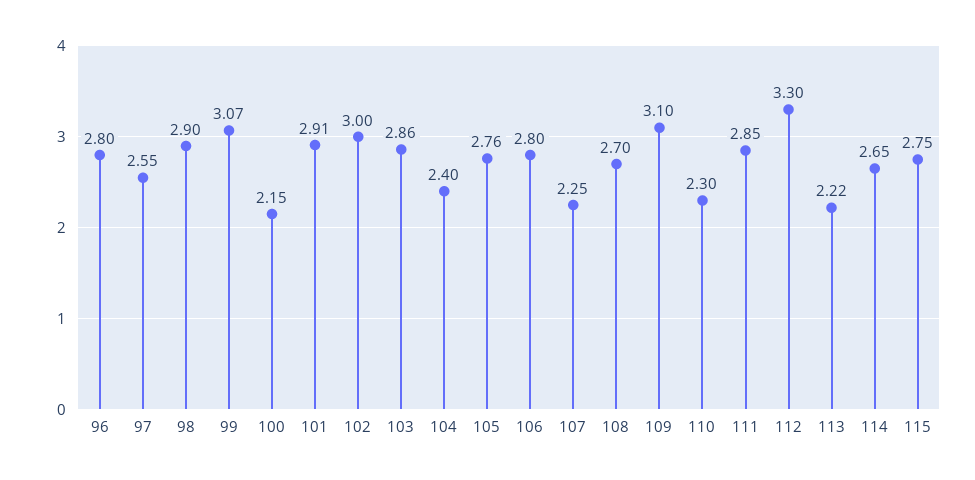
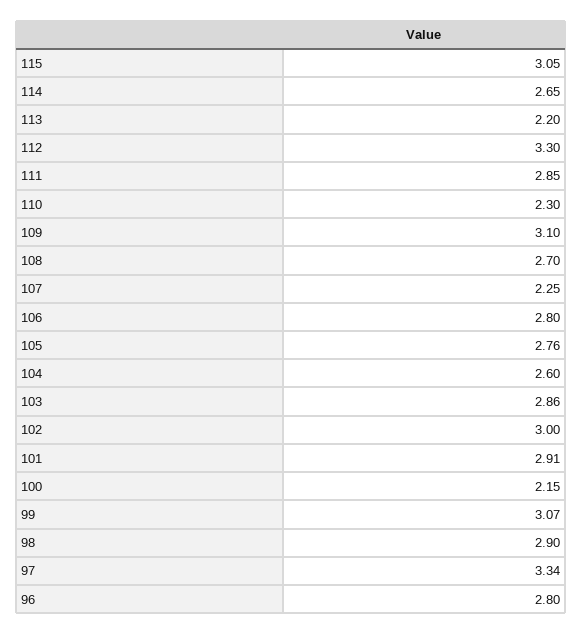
  {
    "96": 2.8,
-   "97": 2.55,
+   "97": 3.34,
    "98": 2.9,
    "99": 3.07,
    "100": 2.15,
    "101": 2.91,
    "102": 3,
    "103": 2.86,
-   "104": 2.4,
+   "104": 2.6,
    "105": 2.76,
    "106": 2.8,
    "107": 2.25,
    "108": 2.7,
    "109": 3.1,
    "110": 2.3,
    "111": 2.85,
    "112": 3.3,
-   "113": 2.22,
+   "113": 2.2,
    "114": 2.65,
-   "115": 2.75
+   "115": 3.05
  }

